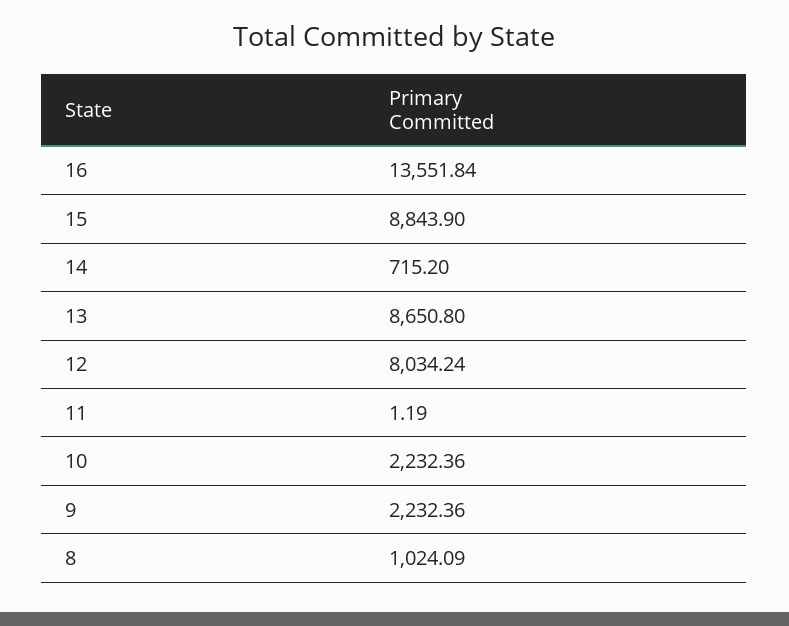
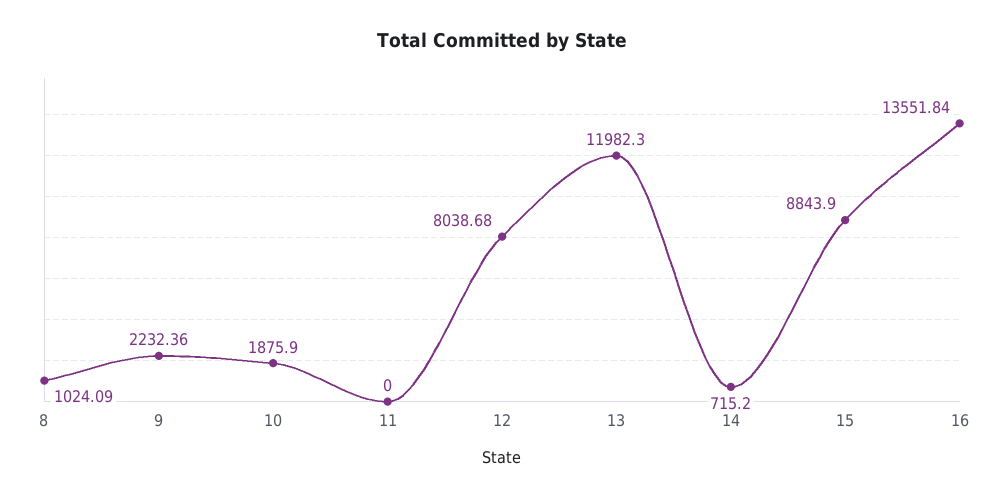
  {
    "16": 13551.84,
    "15": 8843.9,
    "14": 715.2,
-   "13": 8650.8,
+   "13": 11982.3,
-   "12": 8034.24,
+   "12": 8038.68,
-   "11": 1.19,
+   "11": 0,
-   "10": 2232.36,
+   "10": 1875.9,
    "9": 2232.36,
    "8": 1024.09
  }

